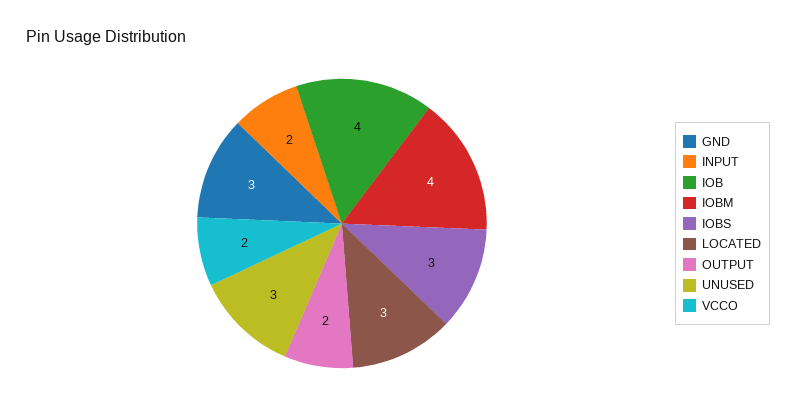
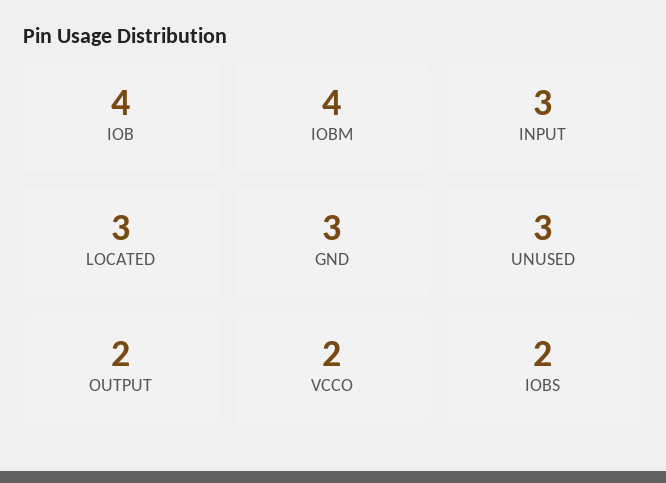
  {
    "GND": 3,
-   "INPUT": 2,
+   "INPUT": 3,
    "IOB": 4,
    "IOBM": 4,
-   "IOBS": 3,
+   "IOBS": 2,
    "LOCATED": 3,
    "OUTPUT": 2,
    "UNUSED": 3,
    "VCCO": 2
  }

